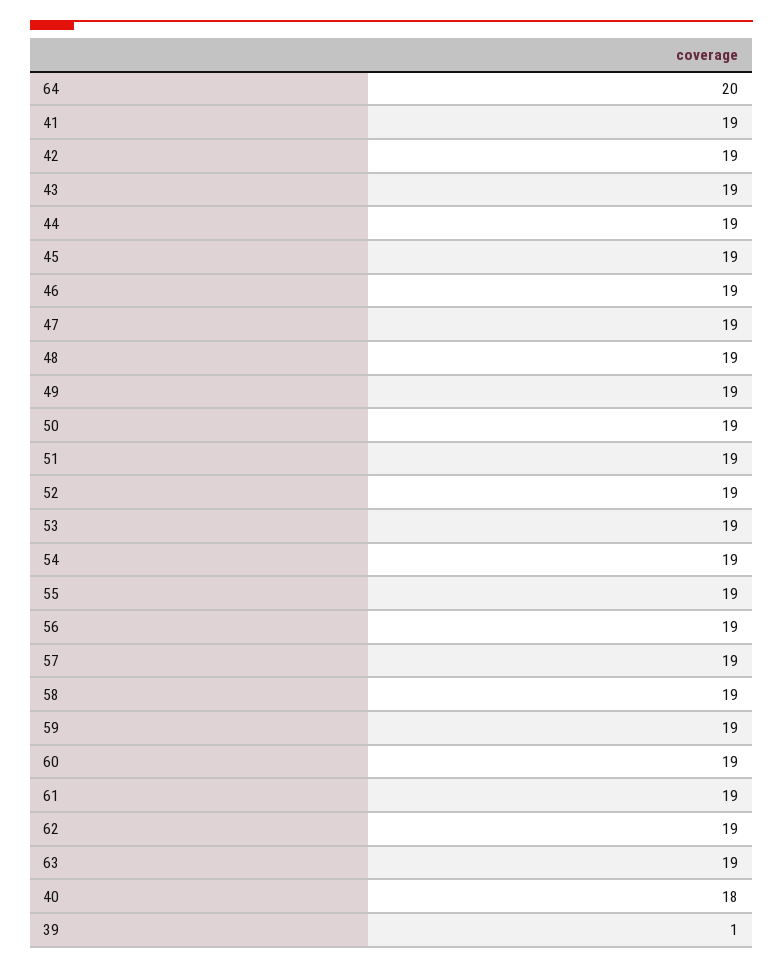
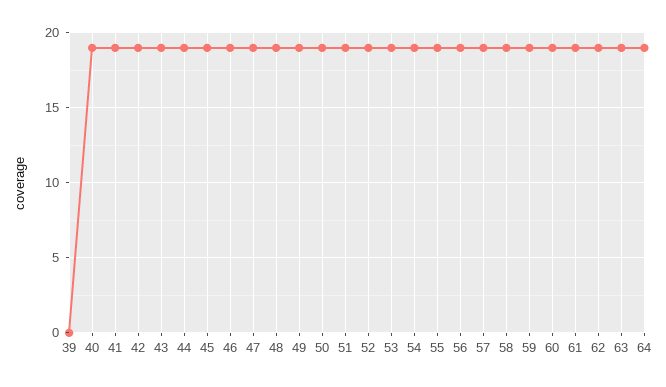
  {
-   "64": 20,
+   "64": 19,
    "41": 19,
    "42": 19,
    "43": 19,
    "44": 19,
    "45": 19,
    "46": 19,
    "47": 19,
    "48": 19,
    "49": 19,
    "50": 19,
    "51": 19,
    "52": 19,
    "53": 19,
    "54": 19,
    "55": 19,
    "56": 19,
    "57": 19,
    "58": 19,
    "59": 19,
    "60": 19,
    "61": 19,
    "62": 19,
    "63": 19,
-   "40": 18,
+   "40": 19,
-   "39": 1
+   "39": 0
  }

